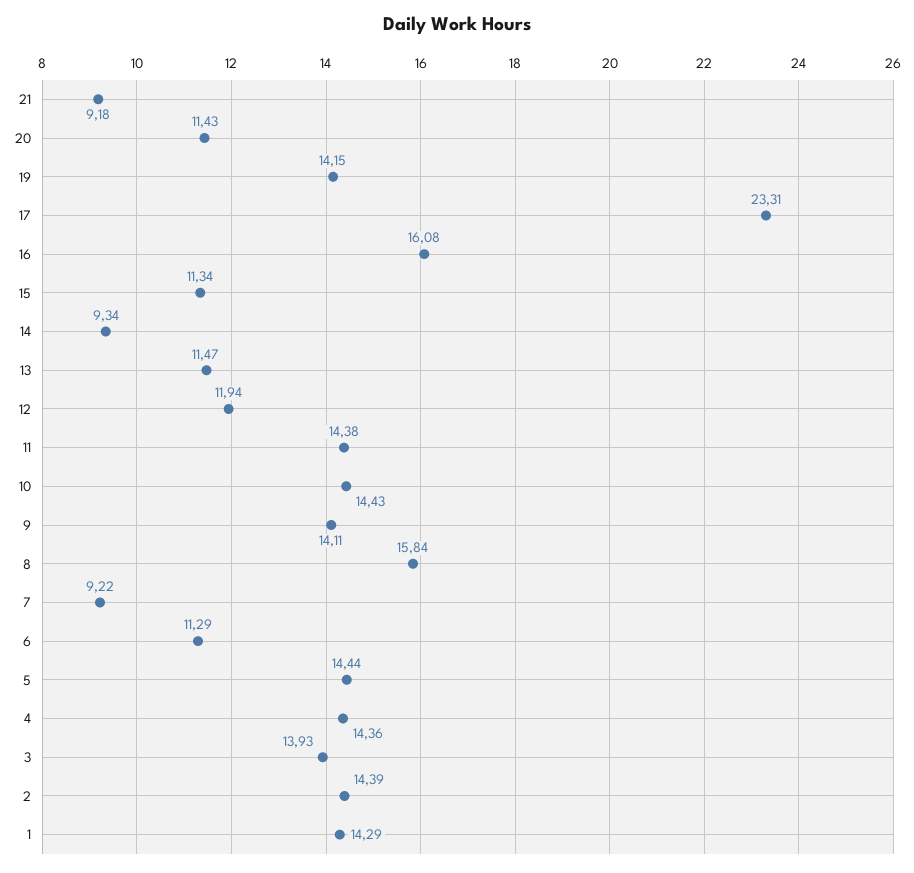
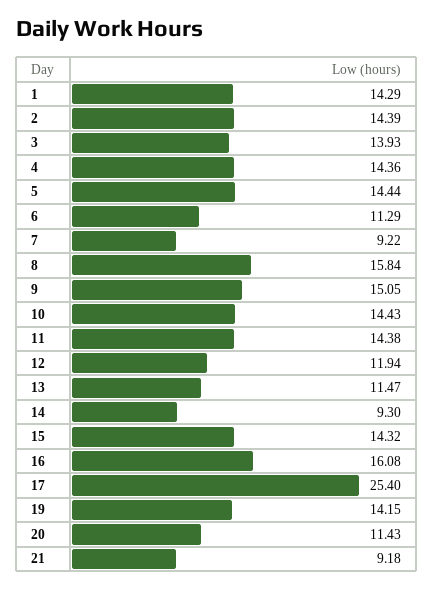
  {
    "21": 9.18,
    "20": 11.43,
    "19": 14.15,
-   "17": 23.31,
+   "17": 25.4,
    "16": 16.08,
-   "15": 11.34,
+   "15": 14.32,
-   "14": 9.34,
+   "14": 9.3,
    "13": 11.47,
    "12": 11.94,
    "11": 14.38,
    "10": 14.43,
-   "9": 14.11,
+   "9": 15.05,
    "8": 15.84,
    "7": 9.22,
    "6": 11.29,
    "5": 14.44,
    "4": 14.36,
    "3": 13.93,
    "2": 14.39,
    "1": 14.29
  }

